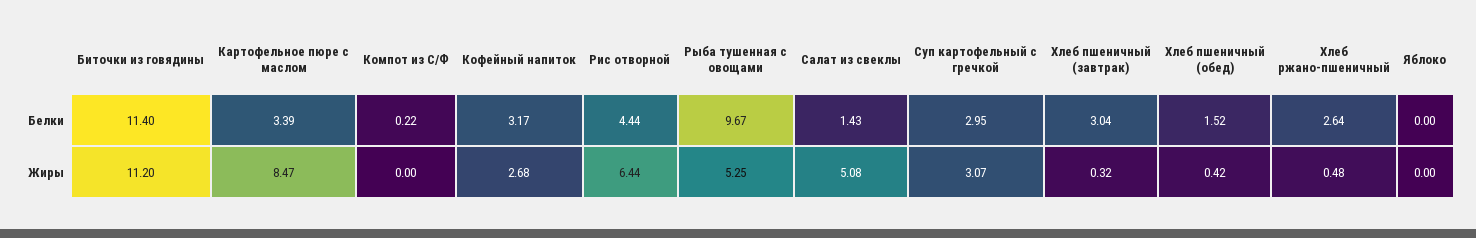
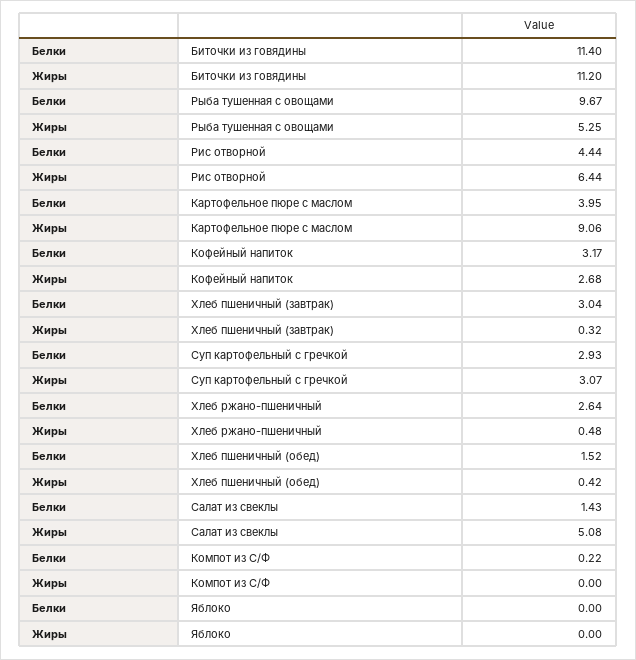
  {
    "Биточки из говядины": {
      "Белки": 11.4,
      "Жиры": 11.2
    },
    "Картофельное пюре с маслом": {
-     "Белки": 3.39,
+     "Белки": 3.95,
-     "Жиры": 8.47
+     "Жиры": 9.06
    },
    "Компот из С/Ф": {
      "Белки": 0.22,
      "Жиры": 0
    },
    "Кофейный напиток": {
      "Белки": 3.17,
      "Жиры": 2.68
    },
    "Рис отворной": {
      "Белки": 4.44,
      "Жиры": 6.44
    },
    "Рыба тушенная с овощами": {
      "Белки": 9.67,
      "Жиры": 5.25
    },
    "Салат из свеклы": {
      "Белки": 1.43,
      "Жиры": 5.08
    },
    "Суп картофельный с гречкой": {
-     "Белки": 2.95,
+     "Белки": 2.93,
      "Жиры": 3.07
    },
    "Хлеб пшеничный (завтрак)": {
      "Белки": 3.04,
      "Жиры": 0.32
    },
    "Хлеб пшеничный (обед)": {
      "Белки": 1.52,
      "Жиры": 0.42
    },
    "Хлеб ржано-пшеничный": {
      "Белки": 2.64,
      "Жиры": 0.48
    },
    "Яблоко": {
      "Белки": 0,
      "Жиры": 0
    }
  }

